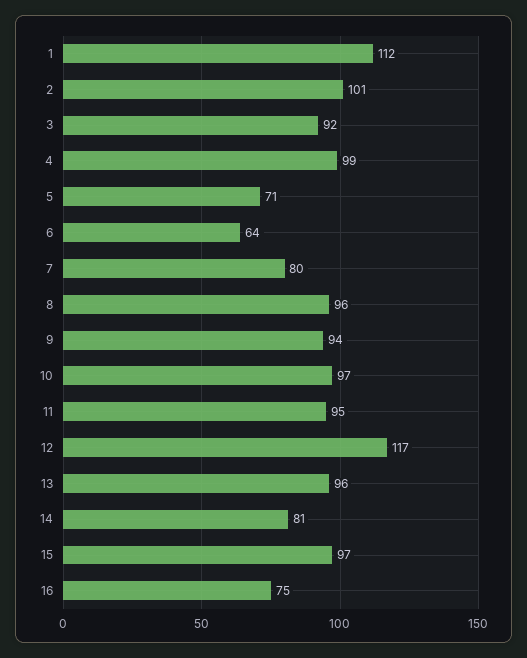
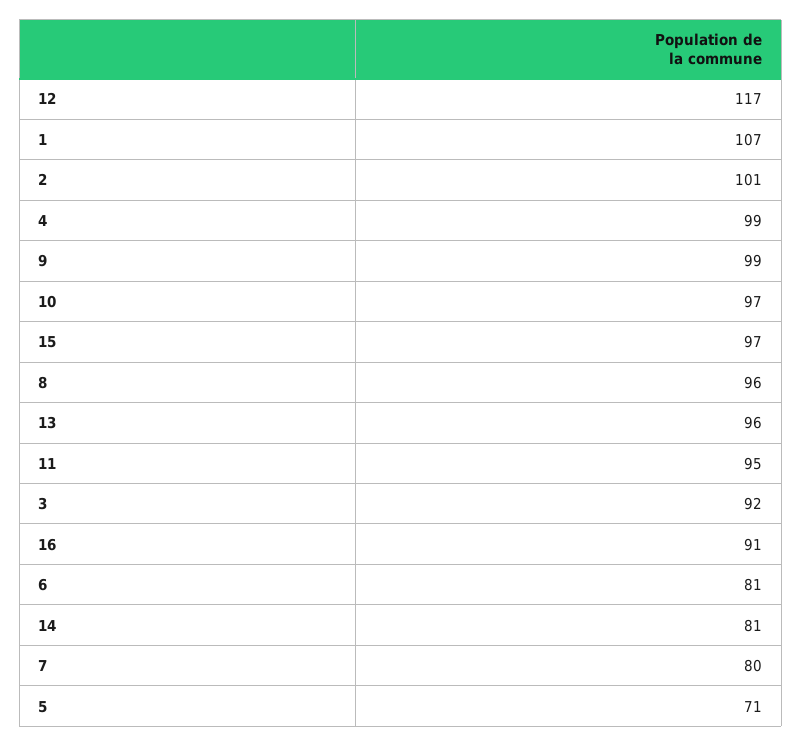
  {
-   "1": 112,
+   "1": 107,
    "2": 101,
    "3": 92,
    "4": 99,
    "5": 71,
-   "6": 64,
+   "6": 81,
    "7": 80,
    "8": 96,
-   "9": 94,
+   "9": 99,
    "10": 97,
    "11": 95,
    "12": 117,
    "13": 96,
    "14": 81,
    "15": 97,
-   "16": 75
+   "16": 91
  }

